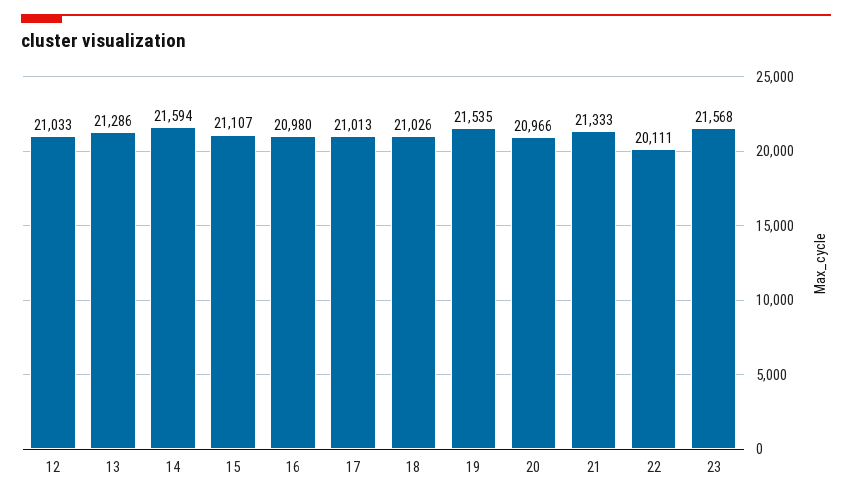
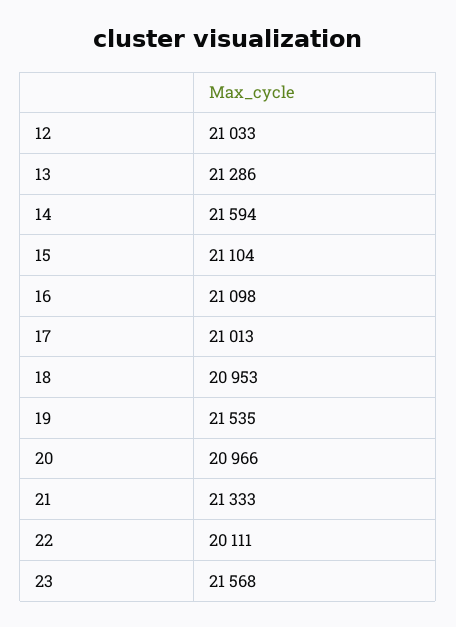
  {
    "12": 21033,
    "13": 21286,
    "14": 21594,
-   "15": 21107,
+   "15": 21104,
-   "16": 20980,
+   "16": 21098,
    "17": 21013,
-   "18": 21026,
+   "18": 20953,
    "19": 21535,
    "20": 20966,
    "21": 21333,
    "22": 20111,
    "23": 21568
  }

